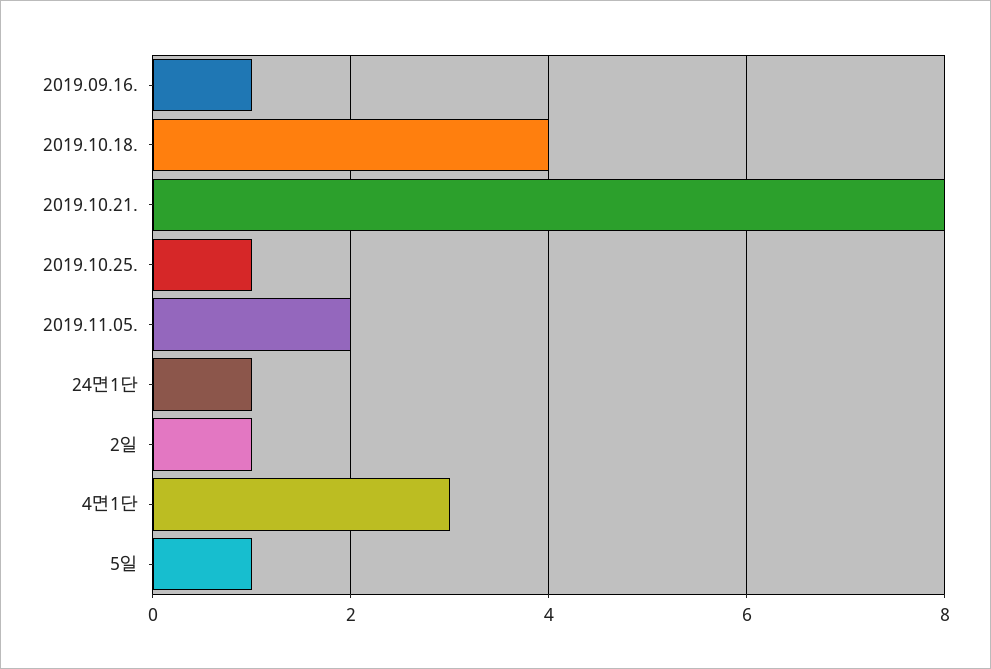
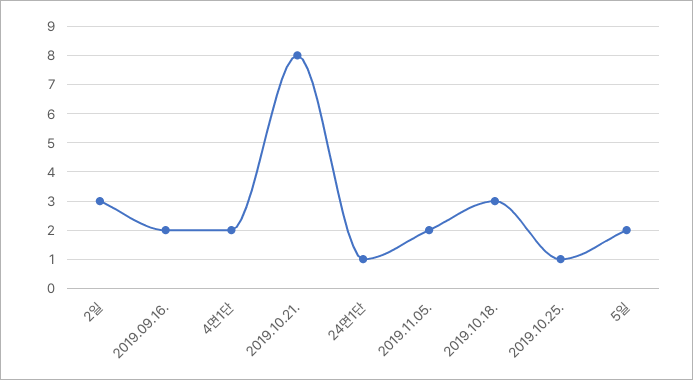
  {
-   "2019.09.16.": 1,
+   "2019.09.16.": 2,
-   "2019.10.18.": 4,
+   "2019.10.18.": 3,
    "2019.10.21.": 8,
    "2019.10.25.": 1,
    "2019.11.05.": 2,
    "24면1단": 1,
-   "2일": 1,
+   "2일": 3,
-   "4면1단": 3,
+   "4면1단": 2,
-   "5일": 1
+   "5일": 2
  }

